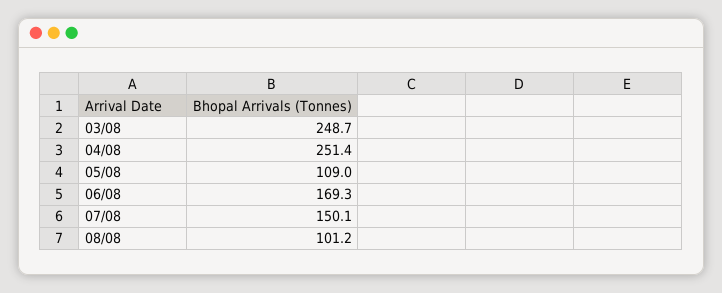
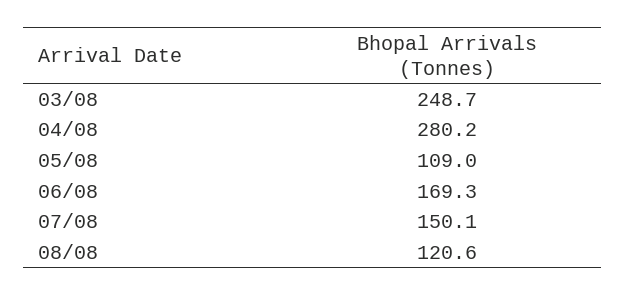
  {
    "03/08": 248.7,
-   "04/08": 251.4,
+   "04/08": 280.2,
    "05/08": 109,
    "06/08": 169.3,
    "07/08": 150.1,
-   "08/08": 101.2
+   "08/08": 120.6
  }

